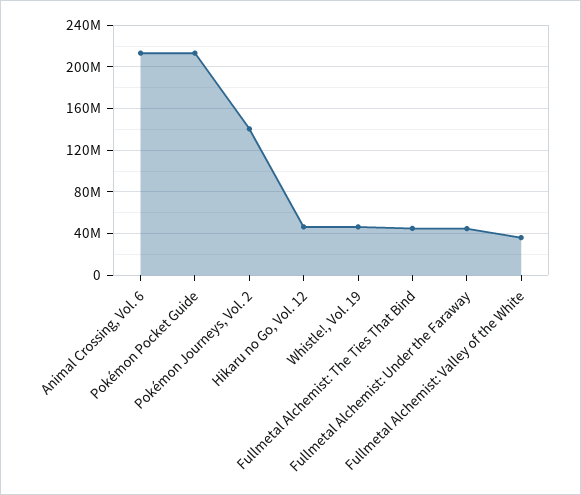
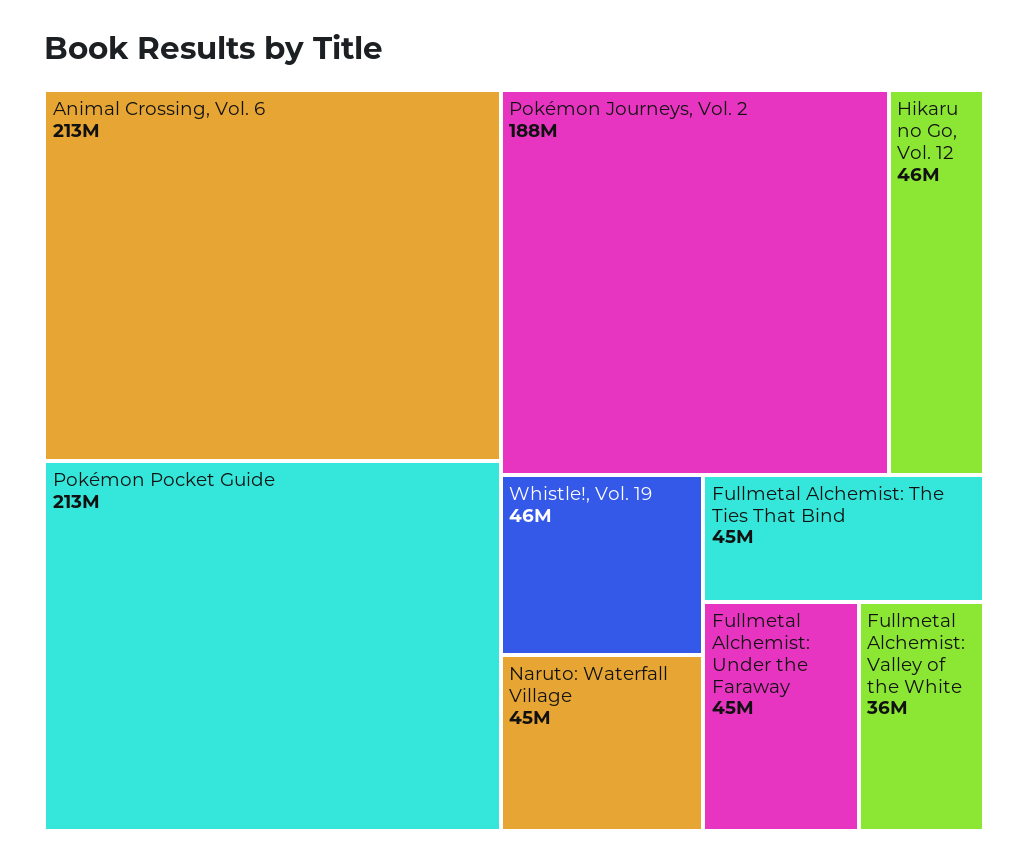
  {
    "Animal Crossing, Vol. 6": 213000000,
    "Pokémon Pocket Guide": 213000000,
-   "Pokémon Journeys, Vol. 2": 140000000,
+   "Pokémon Journeys, Vol. 2": 188000000,
    "Hikaru no Go, Vol. 12": 46000000,
    "Whistle!, Vol. 19": 46000000,
    "Fullmetal Alchemist: The Ties That Bind": 45000000,
    "Fullmetal Alchemist: Under the Faraway": 45000000,
-   "Fullmetal Alchemist: Valley of the White": 36000000
+   "Fullmetal Alchemist: Valley of the White": 36000000,
+   "Naruto: Waterfall Village": 45000000
  }

